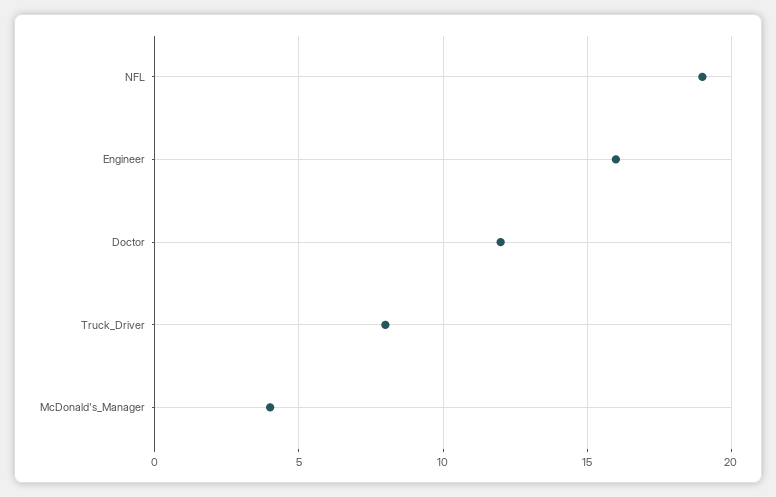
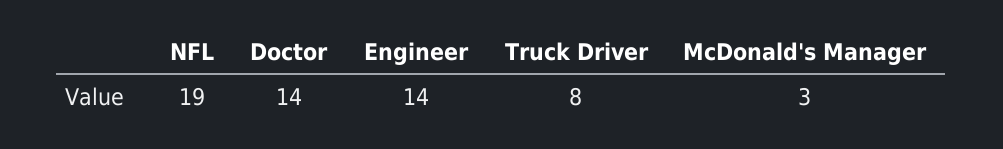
  {
    "NFL": 19,
-   "Engineer": 16,
+   "Engineer": 14,
-   "Doctor": 12,
+   "Doctor": 14,
    "Truck_Driver": 8,
-   "McDonald's_Manager": 4
+   "McDonald's_Manager": 3
  }

